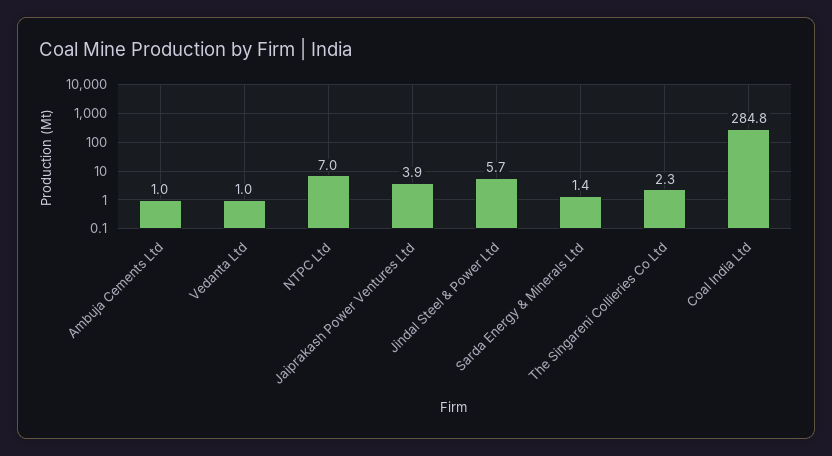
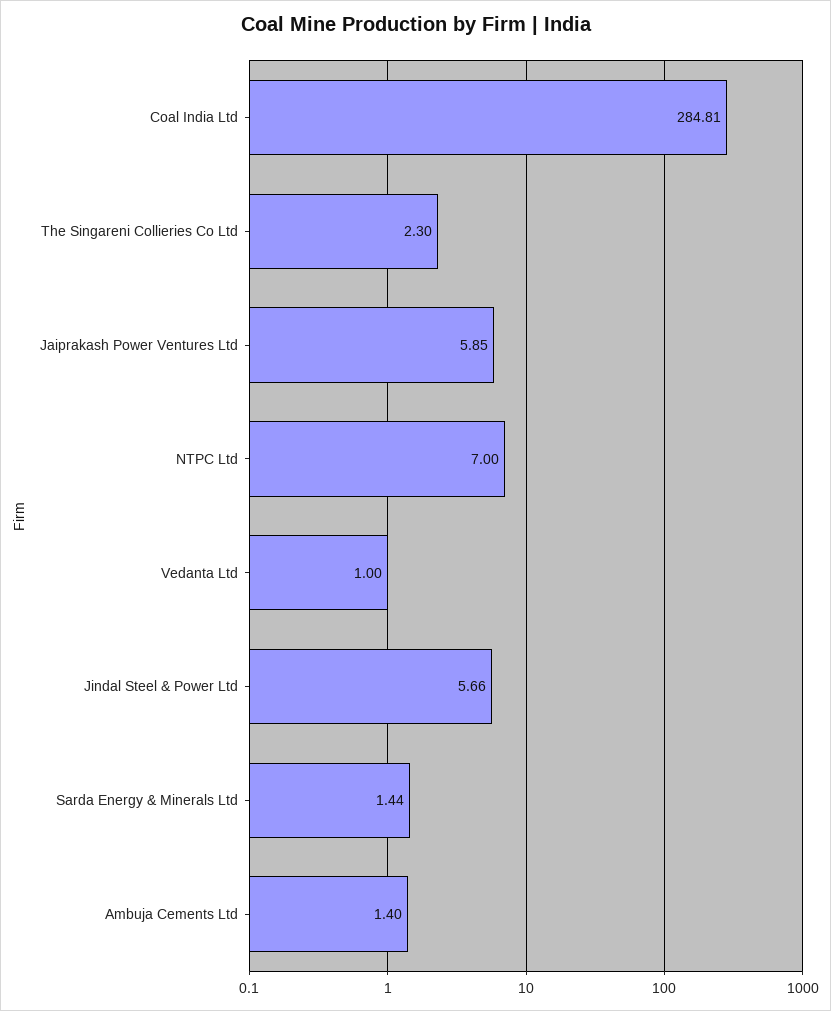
  {
-   "Ambuja Cements Ltd": 1,
+   "Ambuja Cements Ltd": 1.4,
    "Vedanta Ltd": 1,
    "NTPC Ltd": 7,
-   "Jaiprakash Power Ventures Ltd": 3.9,
+   "Jaiprakash Power Ventures Ltd": 5.85,
    "Jindal Steel & Power Ltd": 5.66,
    "Sarda Energy & Minerals Ltd": 1.44,
    "The Singareni Collieries Co Ltd": 2.3,
    "Coal India Ltd": 284.81
  }

